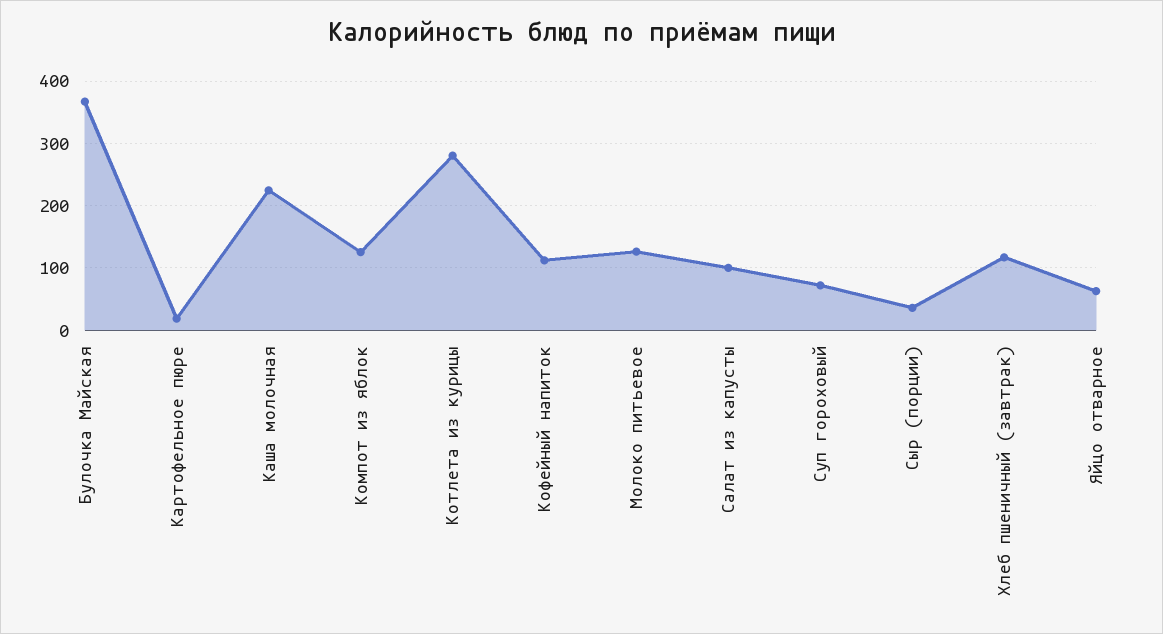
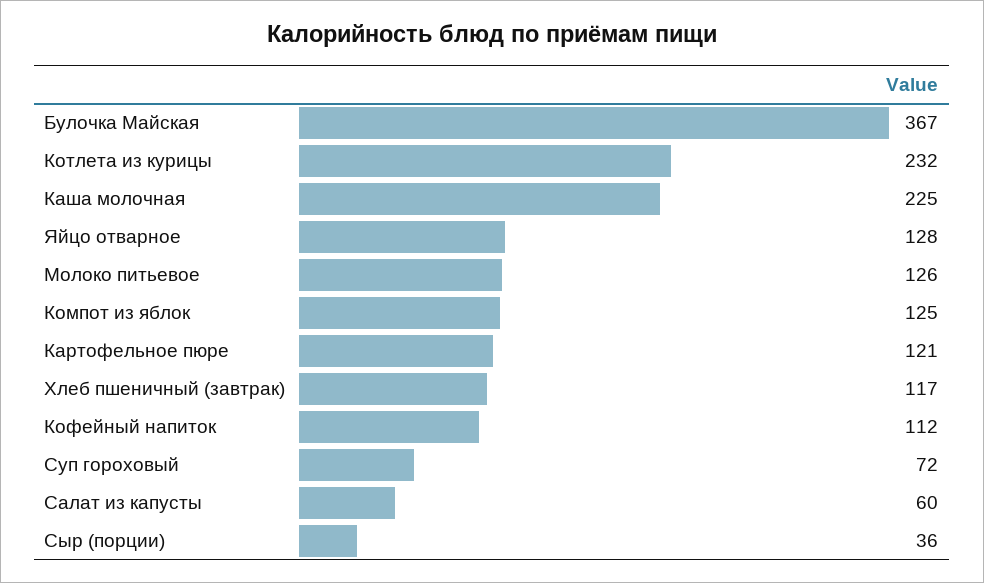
  {
    "Булочка Майская": 367,
-   "Картофельное пюре": 20,
+   "Картофельное пюре": 121,
    "Каша молочная": 225,
    "Компот из яблок": 125,
-   "Котлета из курицы": 280,
+   "Котлета из курицы": 232,
    "Кофейный напиток": 112,
    "Молоко питьевое": 126,
-   "Салат из капусты": 100,
+   "Салат из капусты": 60,
    "Суп гороховый": 72,
    "Сыр (порции)": 36,
    "Хлеб пшеничный (завтрак)": 117,
-   "Яйцо отварное": 60
+   "Яйцо отварное": 128
  }

